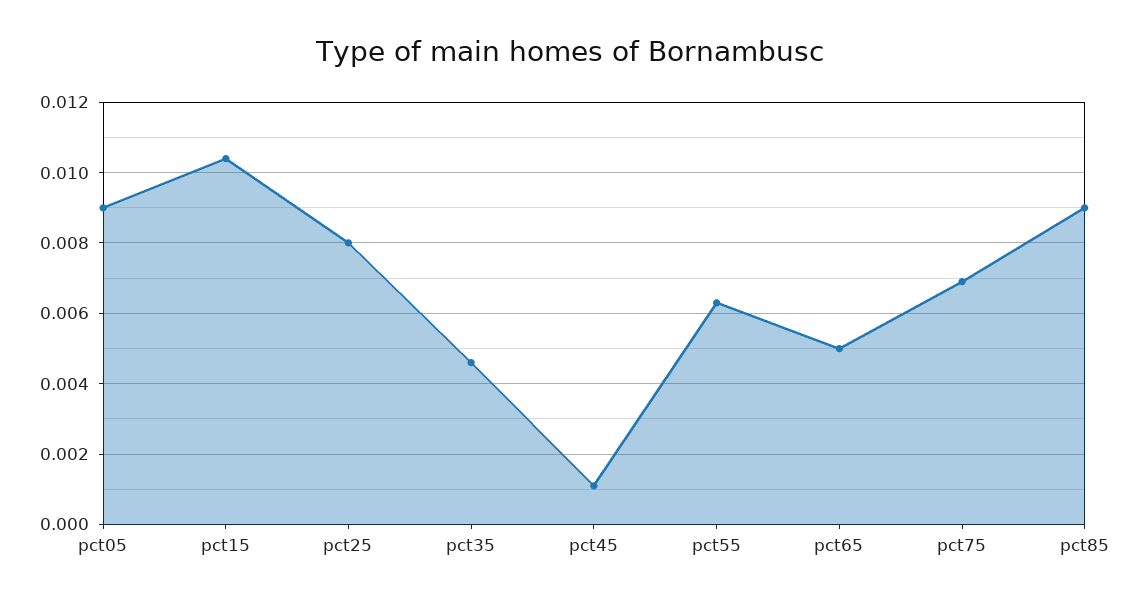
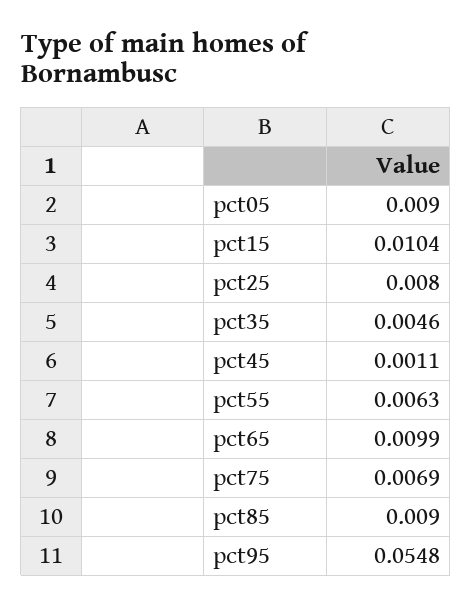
  {
    "pct05": 0.009,
    "pct15": 0.0104,
    "pct25": 0.008,
    "pct35": 0.0046,
    "pct45": 0.0011,
    "pct55": 0.0063,
-   "pct65": 0.005,
+   "pct65": 0.0099,
    "pct75": 0.0069,
-   "pct85": 0.009
+   "pct85": 0.009,
+   "pct95": 0.0548
  }

